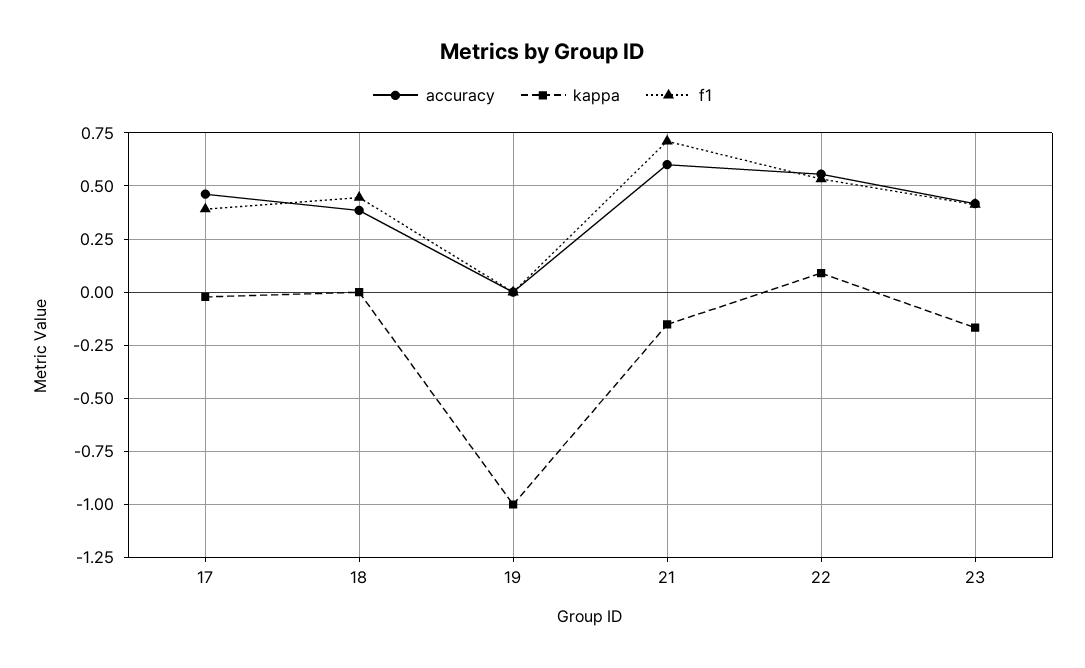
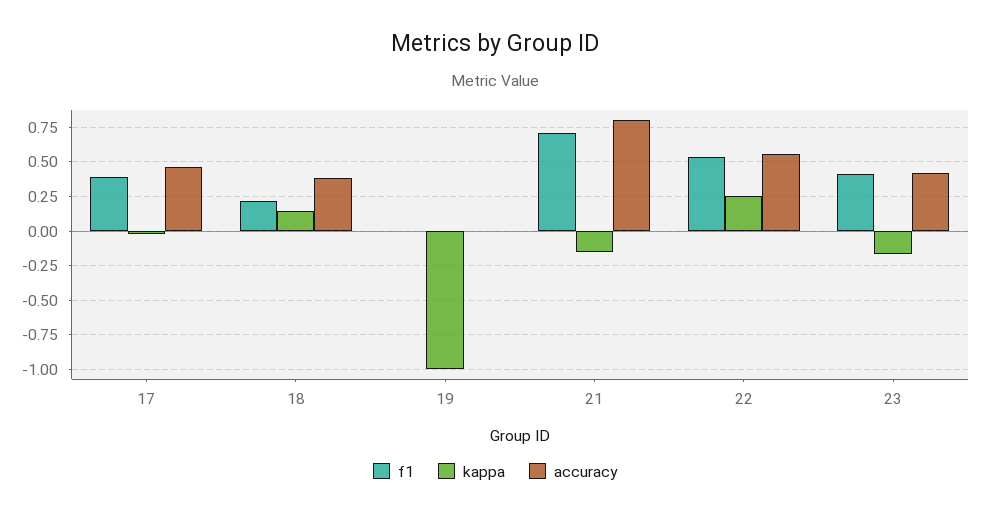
  {
    "accuracy": {
      "17": 0.45,
      "18": 0.4,
      "19": 0,
-     "21": 0.6,
+     "21": 0.8,
      "22": 0.55,
      "23": 0.4
    },
    "kappa": {
      "17": 0,
-     "18": 0,
+     "18": 0.15,
      "19": -1,
      "21": -0.15,
-     "22": 0.1,
+     "22": 0.25,
      "23": -0.15
    },
    "f1": {
      "17": 0.4,
-     "18": 0.45,
+     "18": 0.2,
      "19": 0,
      "21": 0.7,
      "22": 0.55,
      "23": 0.4
    }
  }

